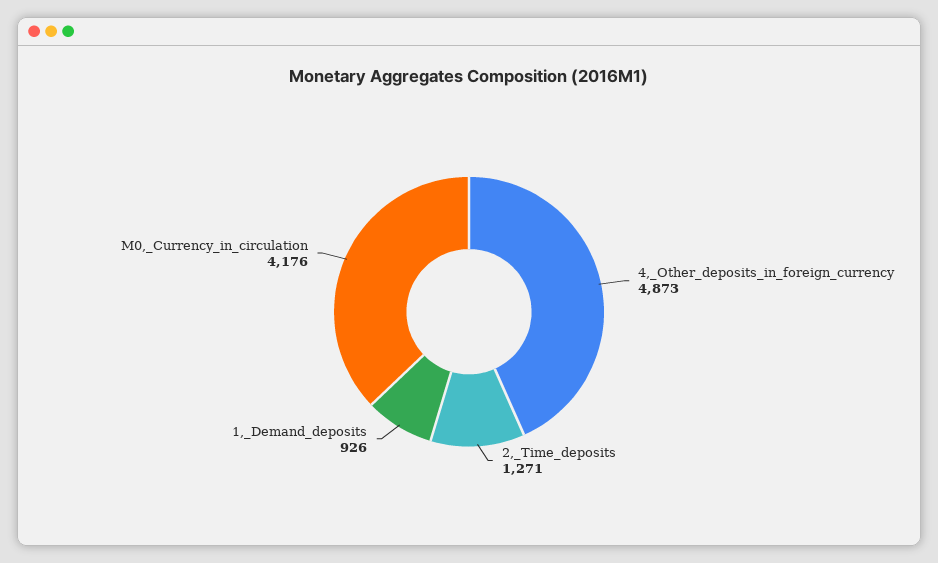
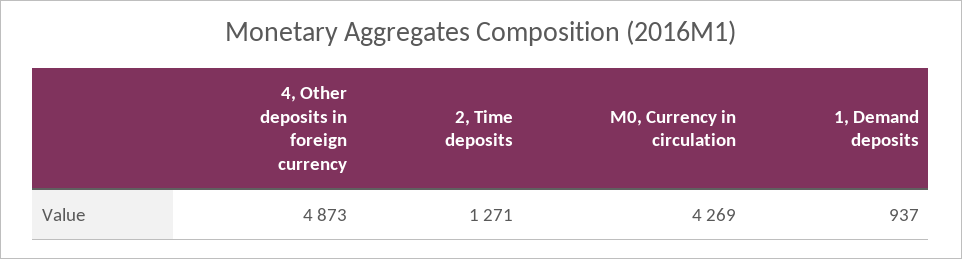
  {
    "4,_Other_deposits_in_foreign_currency": 4873,
    "2,_Time_deposits": 1271,
-   "1,_Demand_deposits": 926,
+   "1,_Demand_deposits": 937,
-   "М0,_Currency_in_circulation": 4176
+   "М0,_Currency_in_circulation": 4269
  }

